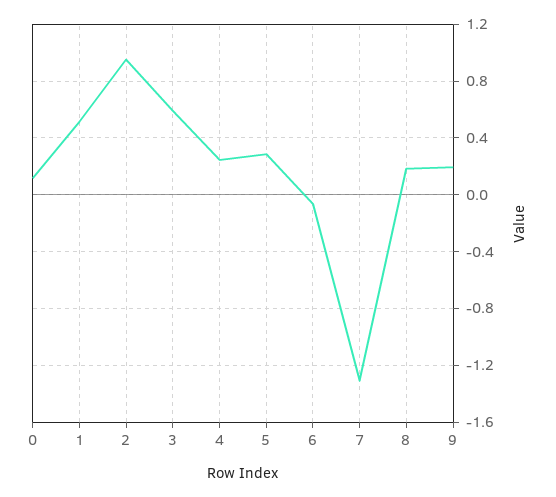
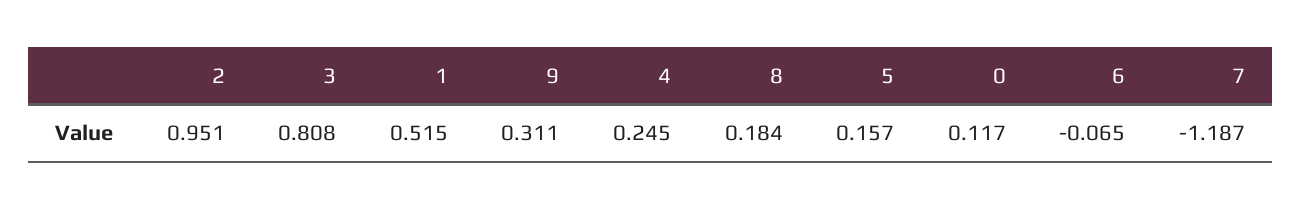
  {
    "0": 0.117,
    "1": 0.515,
    "2": 0.951,
-   "3": 0.6,
+   "3": 0.808,
    "4": 0.245,
-   "5": 0.3,
+   "5": 0.157,
    "6": -0.065,
-   "7": -1.3,
+   "7": -1.187,
    "8": 0.184,
-   "9": 0.2
+   "9": 0.311
  }

